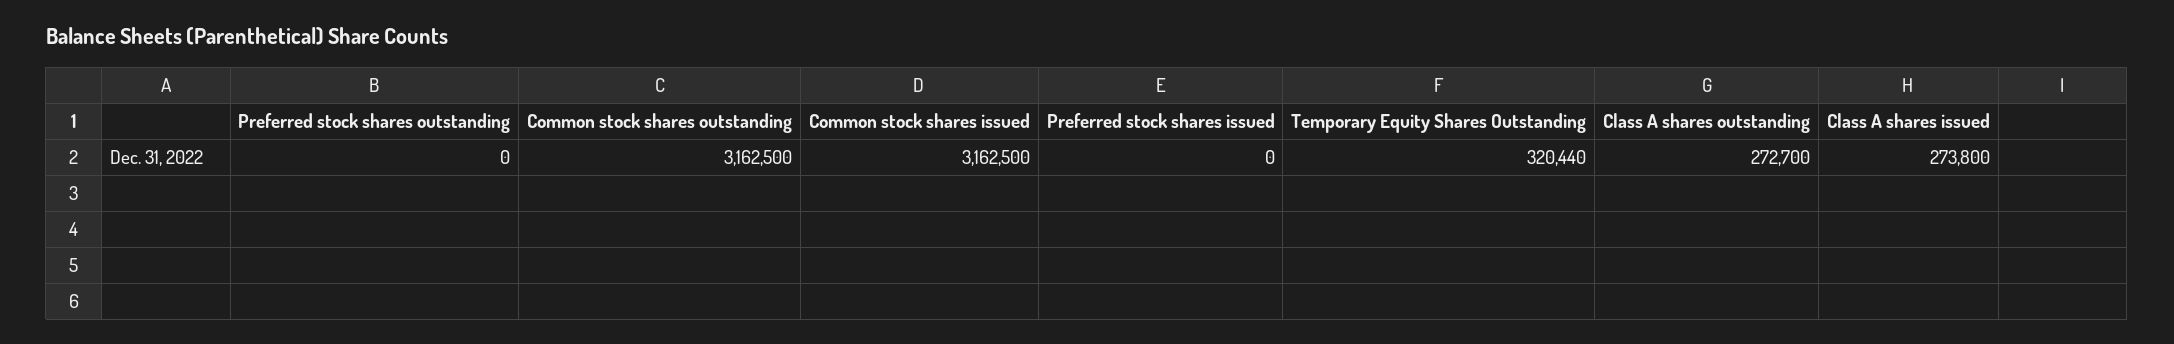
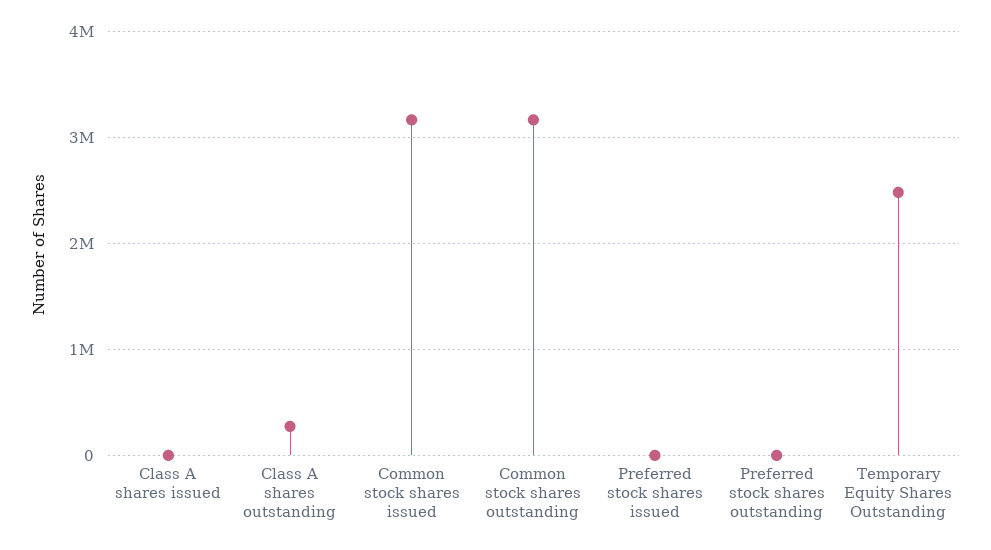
  {
    "Preferred stock shares outstanding": 0,
    "Common stock shares outstanding": 3162500,
    "Common stock shares issued": 3162500,
    "Preferred stock shares issued": 0,
-   "Temporary Equity Shares Outstanding": 320440,
+   "Temporary Equity Shares Outstanding": 2500000,
    "Class A shares outstanding": 272700,
-   "Class A shares issued": 273800
+   "Class A shares issued": 0
  }

